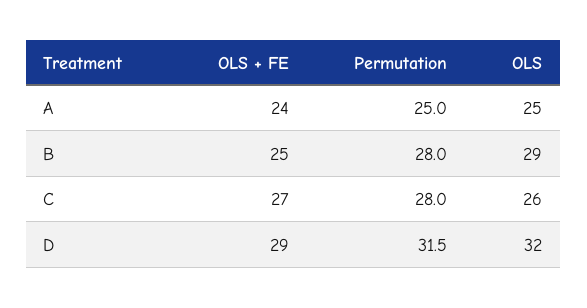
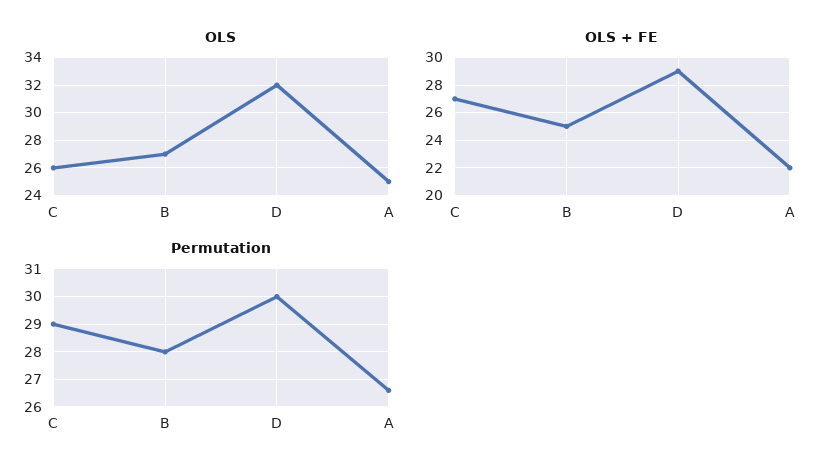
  {
    "OLS + FE": {
-     "A": 24,
+     "A": 22,
      "B": 25,
      "C": 27,
      "D": 29
    },
    "Permutation": {
-     "A": 25,
+     "A": 26.5,
      "B": 28,
-     "C": 28,
+     "C": 29,
-     "D": 31.5
+     "D": 30
    },
    "OLS": {
      "A": 25,
-     "B": 29,
+     "B": 27,
      "C": 26,
      "D": 32
    }
  }

